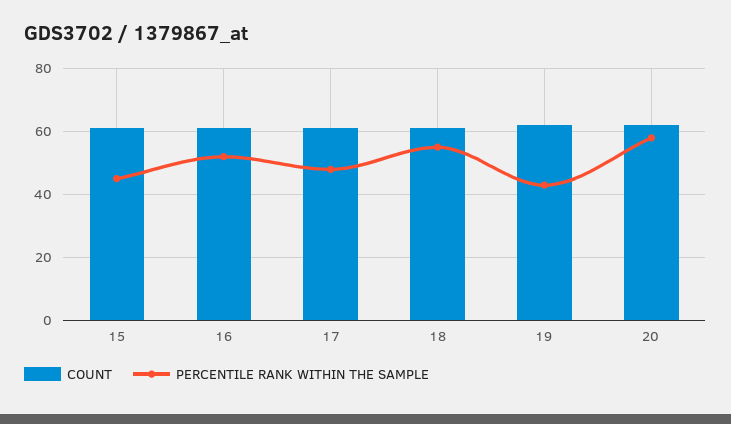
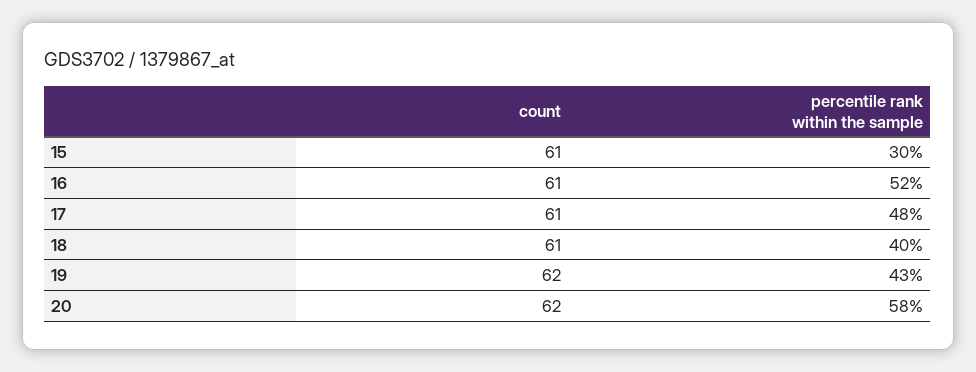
  {
    "COUNT": {
      "15": 61,
      "16": 61,
      "17": 61,
      "18": 61,
      "19": 62,
      "20": 62
    },
    "PERCENTILE RANK WITHIN THE SAMPLE": {
-     "15": 45,
+     "15": 30,
      "16": 52,
      "17": 48,
-     "18": 55,
+     "18": 40,
      "19": 43,
      "20": 58
    }
  }

